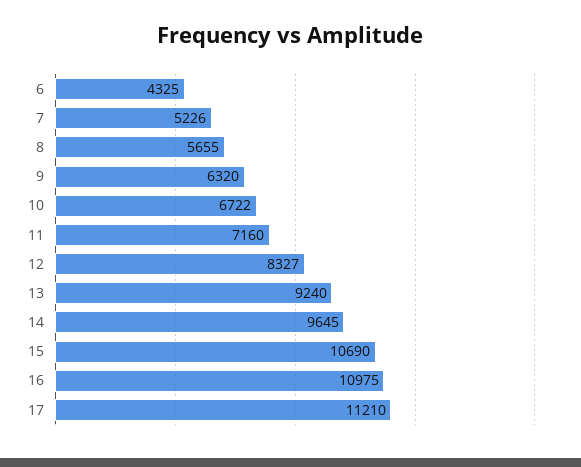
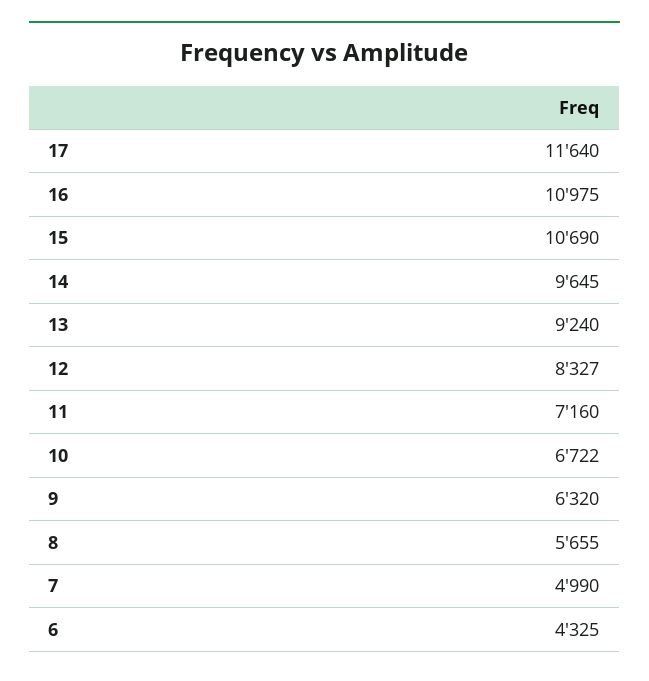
  {
    "6": 4325,
-   "7": 5226,
+   "7": 4990,
    "8": 5655,
    "9": 6320,
    "10": 6722,
    "11": 7160,
    "12": 8327,
    "13": 9240,
    "14": 9645,
    "15": 10690,
    "16": 10975,
-   "17": 11210
+   "17": 11640
  }

